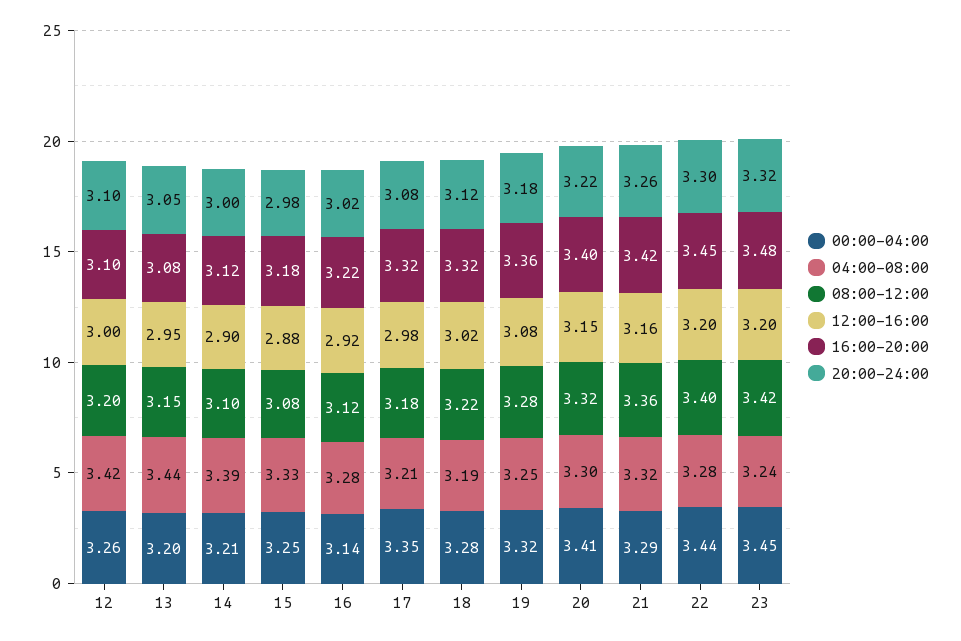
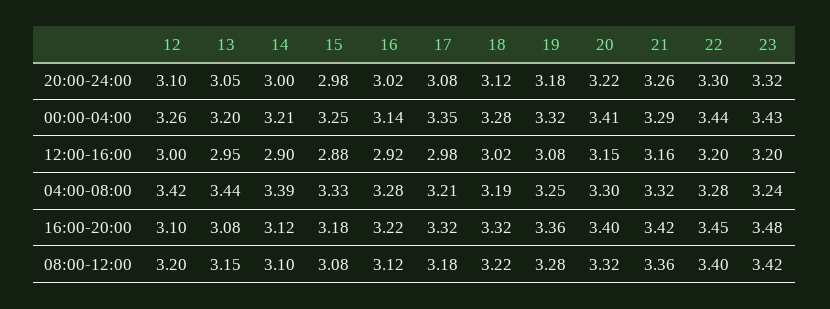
  {
    "00:00-04:00": {
      "12": 3.26,
      "13": 3.2,
      "14": 3.21,
      "15": 3.25,
      "16": 3.14,
      "17": 3.35,
      "18": 3.28,
      "19": 3.32,
      "20": 3.41,
      "21": 3.29,
      "22": 3.44,
-     "23": 3.45
+     "23": 3.43
    },
    "04:00-08:00": {
      "12": 3.42,
      "13": 3.44,
      "14": 3.39,
      "15": 3.33,
      "16": 3.28,
      "17": 3.21,
      "18": 3.19,
      "19": 3.25,
      "20": 3.3,
      "21": 3.32,
      "22": 3.28,
      "23": 3.24
    },
    "08:00-12:00": {
      "12": 3.2,
      "13": 3.15,
      "14": 3.1,
      "15": 3.08,
      "16": 3.12,
      "17": 3.18,
      "18": 3.22,
      "19": 3.28,
      "20": 3.32,
      "21": 3.36,
      "22": 3.4,
      "23": 3.42
    },
    "12:00-16:00": {
      "12": 3,
      "13": 2.95,
      "14": 2.9,
      "15": 2.88,
      "16": 2.92,
      "17": 2.98,
      "18": 3.02,
      "19": 3.08,
      "20": 3.15,
      "21": 3.16,
      "22": 3.2,
      "23": 3.2
    },
    "16:00-20:00": {
      "12": 3.1,
      "13": 3.08,
      "14": 3.12,
      "15": 3.18,
      "16": 3.22,
      "17": 3.32,
      "18": 3.32,
      "19": 3.36,
      "20": 3.4,
      "21": 3.42,
      "22": 3.45,
      "23": 3.48
    },
    "20:00-24:00": {
      "12": 3.1,
      "13": 3.05,
      "14": 3,
      "15": 2.98,
      "16": 3.02,
      "17": 3.08,
      "18": 3.12,
      "19": 3.18,
      "20": 3.22,
      "21": 3.26,
      "22": 3.3,
      "23": 3.32
    }
  }

